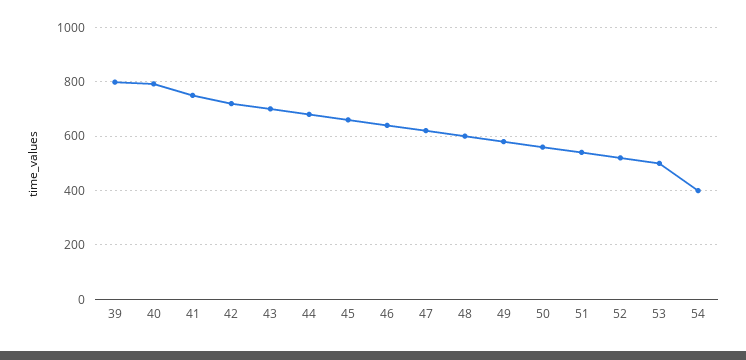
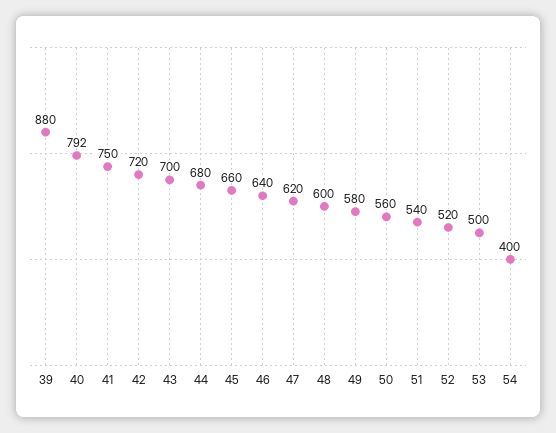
  {
-   "39": 800,
+   "39": 880,
    "40": 792,
    "41": 750,
    "42": 720,
    "43": 700,
    "44": 680,
    "45": 660,
    "46": 640,
    "47": 620,
    "48": 600,
    "49": 580,
    "50": 560,
    "51": 540,
    "52": 520,
    "53": 500,
    "54": 400
  }

